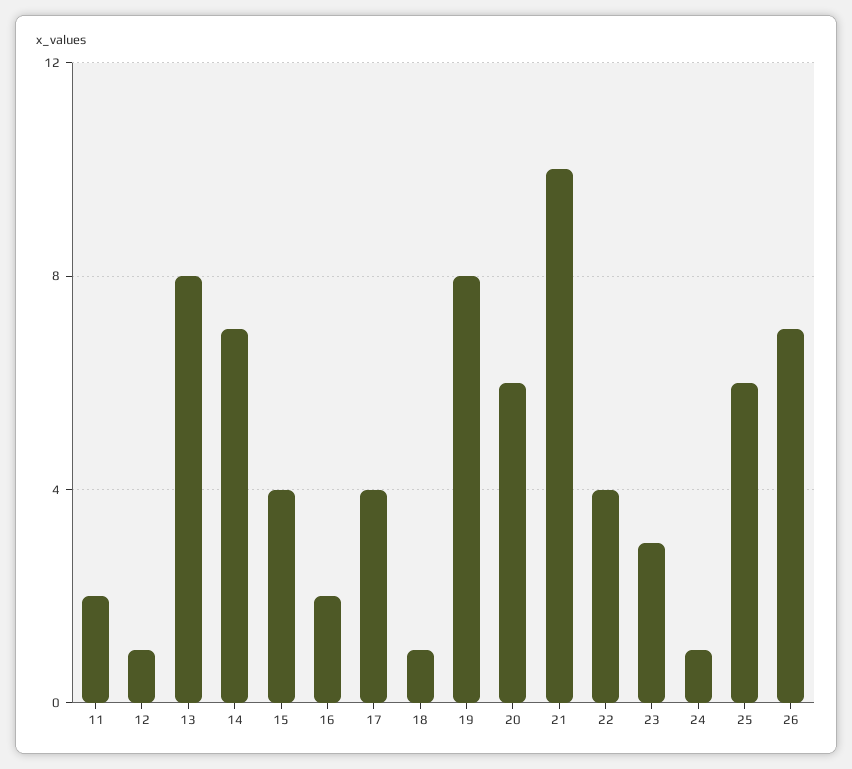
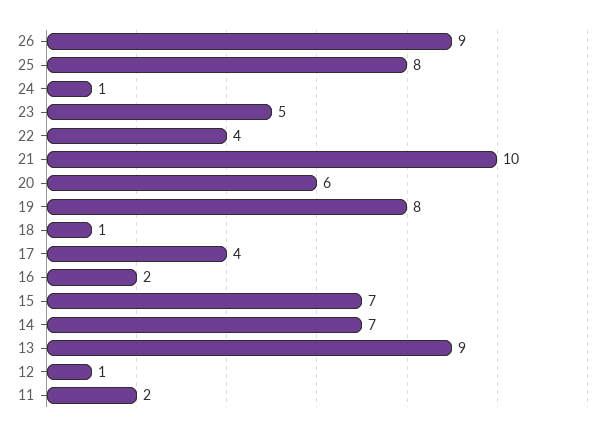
  {
    "11": 2,
    "12": 1,
-   "13": 8,
+   "13": 9,
    "14": 7,
-   "15": 4,
+   "15": 7,
    "16": 2,
    "17": 4,
    "18": 1,
    "19": 8,
    "20": 6,
    "21": 10,
    "22": 4,
-   "23": 3,
+   "23": 5,
    "24": 1,
-   "25": 6,
+   "25": 8,
-   "26": 7
+   "26": 9
  }

